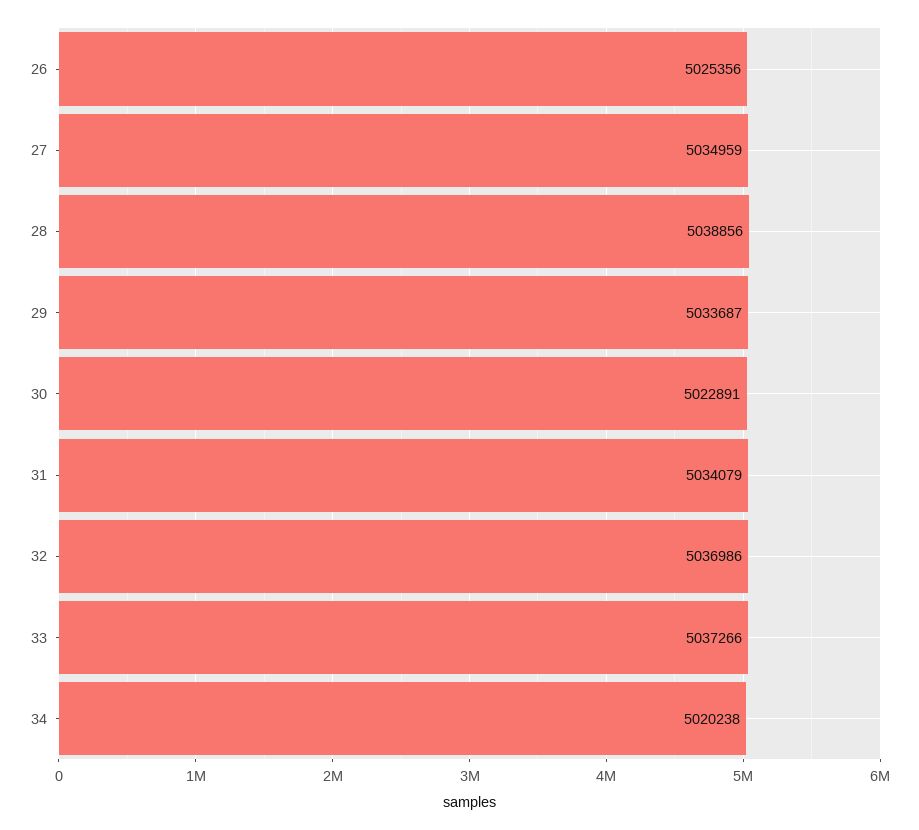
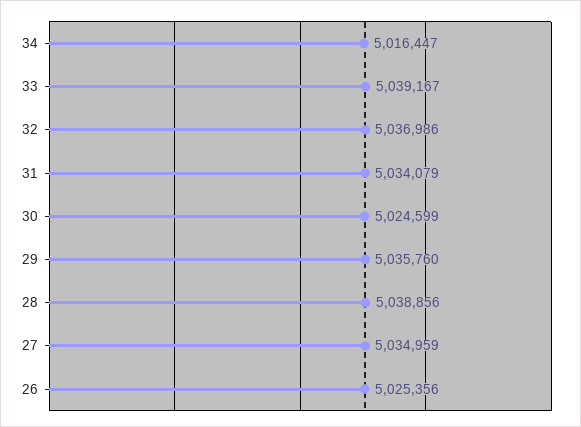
  {
    "26": 5025356,
    "27": 5034959,
    "28": 5038856,
-   "29": 5033687,
+   "29": 5035760,
-   "30": 5022891,
+   "30": 5024599,
    "31": 5034079,
    "32": 5036986,
-   "33": 5037266,
+   "33": 5039167,
-   "34": 5020238
+   "34": 5016447
  }

